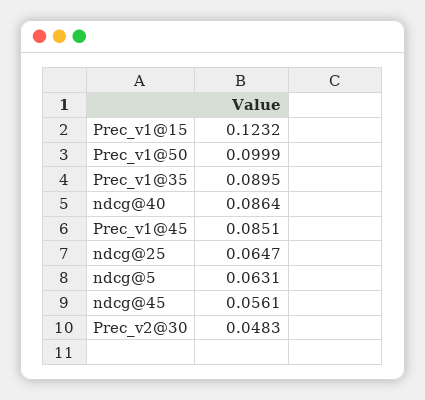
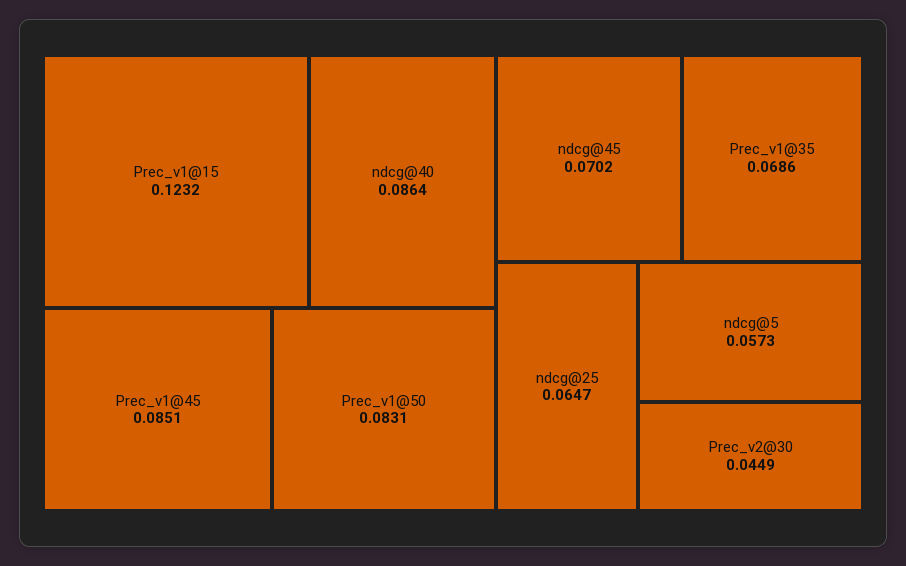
  {
    "Prec_v1@15": 0.1232,
-   "Prec_v1@50": 0.0999,
+   "Prec_v1@50": 0.0831,
-   "Prec_v1@35": 0.0895,
+   "Prec_v1@35": 0.0686,
    "ndcg@40": 0.0864,
    "Prec_v1@45": 0.0851,
    "ndcg@25": 0.0647,
-   "ndcg@5": 0.0631,
+   "ndcg@5": 0.0573,
-   "ndcg@45": 0.0561,
+   "ndcg@45": 0.0702,
-   "Prec_v2@30": 0.0483
+   "Prec_v2@30": 0.0449
  }

